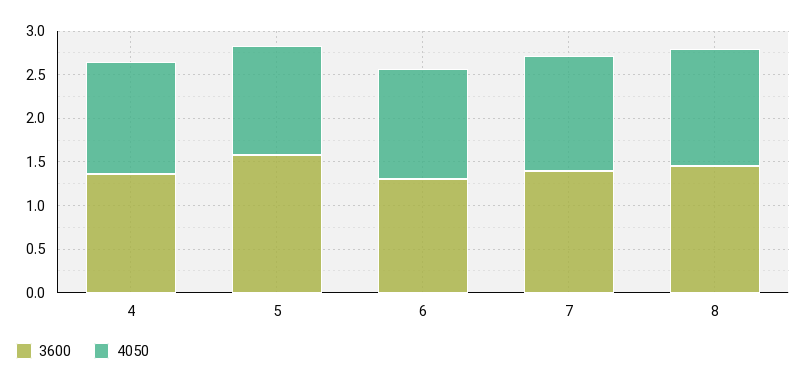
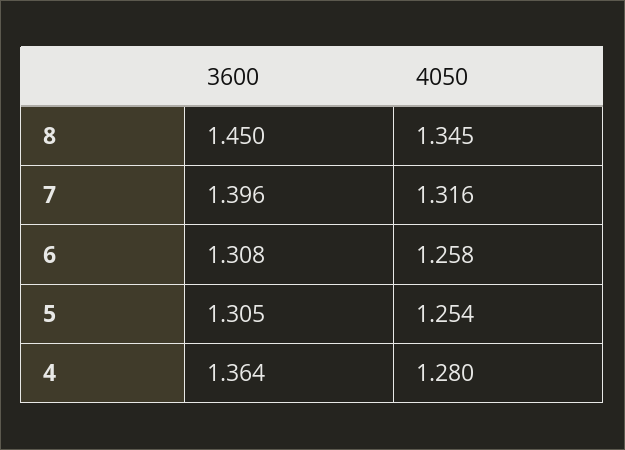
  {
    "3600": {
      "4": 1.364,
-     "5": 1.6,
+     "5": 1.305,
      "6": 1.308,
      "7": 1.396,
      "8": 1.45
    },
    "4050": {
      "4": 1.28,
      "5": 1.254,
      "6": 1.258,
      "7": 1.316,
      "8": 1.345
    }
  }

